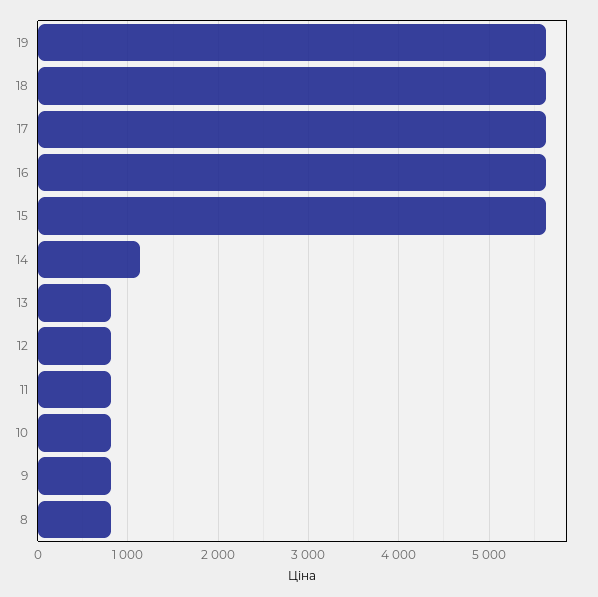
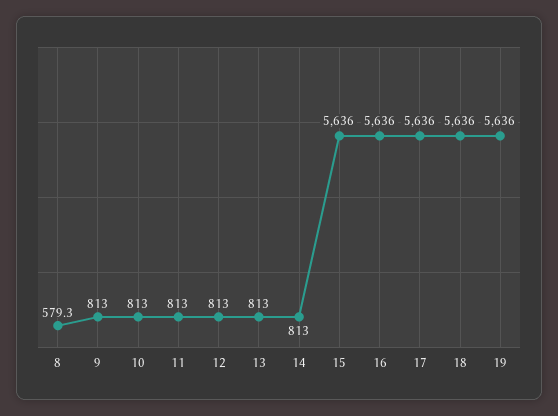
  {
    "19": 5636,
    "18": 5636,
    "17": 5636,
    "16": 5636,
    "15": 5636,
-   "14": 1100,
+   "14": 813,
    "13": 813,
    "12": 813,
    "11": 813,
    "10": 813,
    "9": 813,
-   "8": 800
+   "8": 579.3
  }

